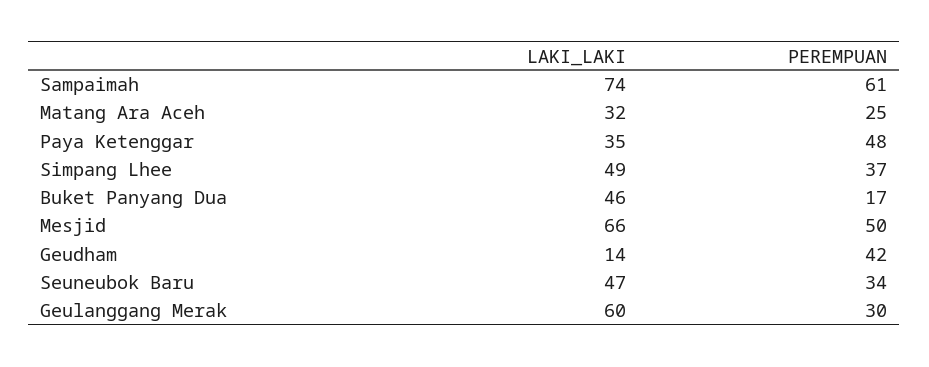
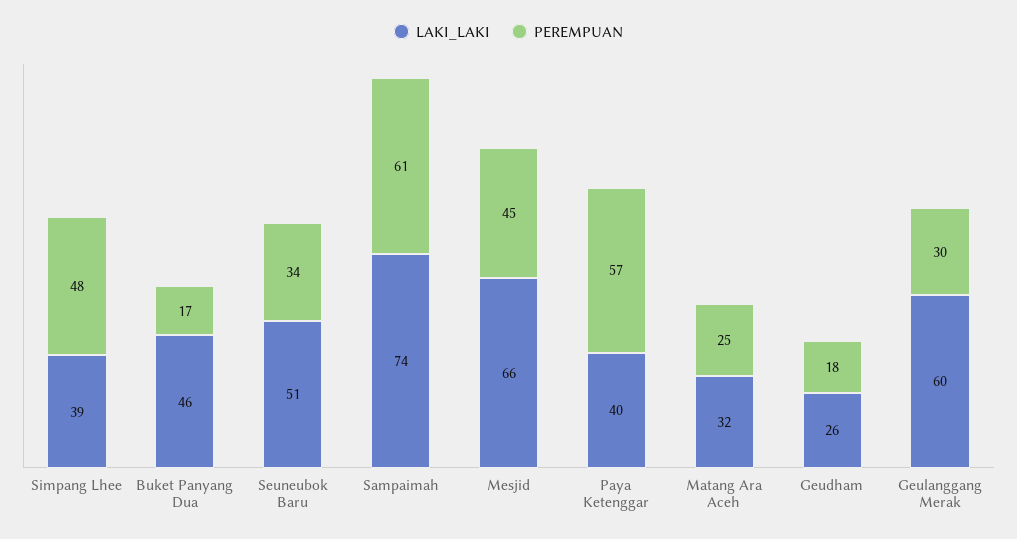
  {
    "LAKI_LAKI": {
      "Sampaimah": 74,
      "Matang Ara Aceh": 32,
-     "Paya Ketenggar": 35,
+     "Paya Ketenggar": 40,
-     "Simpang Lhee": 49,
+     "Simpang Lhee": 39,
      "Buket Panyang Dua": 46,
      "Mesjid": 66,
-     "Geudham": 14,
+     "Geudham": 26,
-     "Seuneubok Baru": 47,
+     "Seuneubok Baru": 51,
      "Geulanggang Merak": 60
    },
    "PEREMPUAN": {
      "Sampaimah": 61,
      "Matang Ara Aceh": 25,
-     "Paya Ketenggar": 48,
+     "Paya Ketenggar": 57,
-     "Simpang Lhee": 37,
+     "Simpang Lhee": 48,
      "Buket Panyang Dua": 17,
-     "Mesjid": 50,
+     "Mesjid": 45,
-     "Geudham": 42,
+     "Geudham": 18,
      "Seuneubok Baru": 34,
      "Geulanggang Merak": 30
    }
  }

